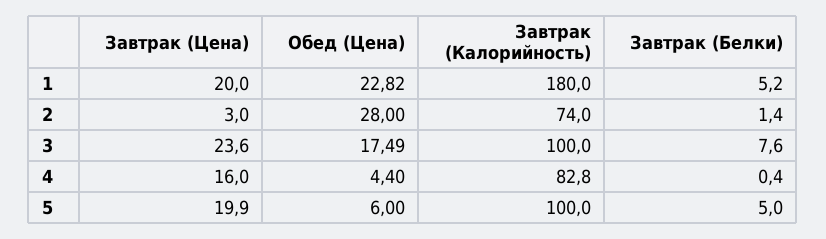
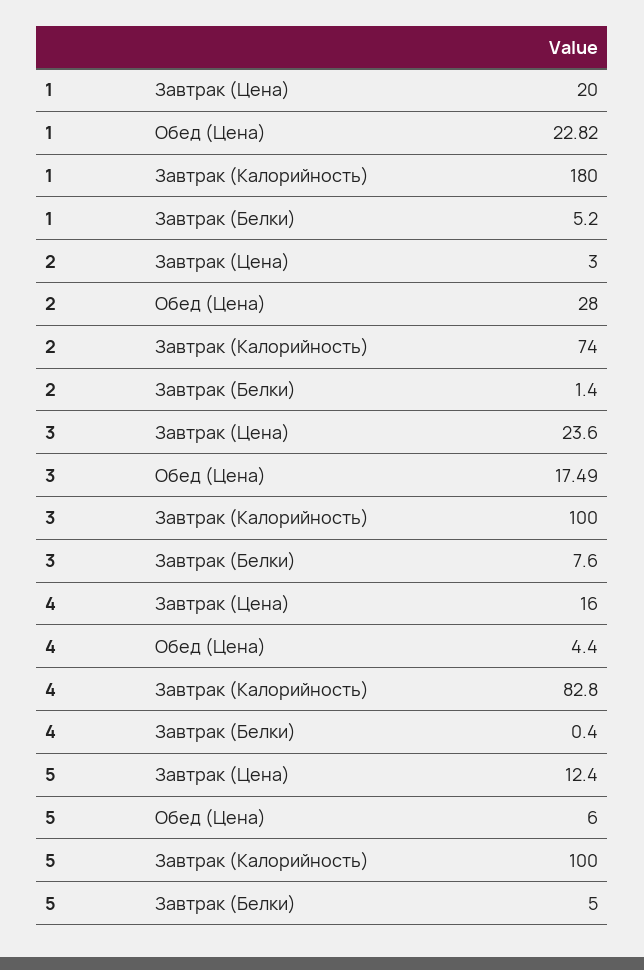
  {
    "Завтрак (Цена)": {
      "1": 20,
      "2": 3,
      "3": 23.6,
      "4": 16,
-     "5": 19.9
+     "5": 12.4
    },
    "Обед (Цена)": {
      "1": 22.82,
      "2": 28,
      "3": 17.49,
      "4": 4.4,
      "5": 6
    },
    "Завтрак (Калорийность)": {
      "1": 180,
      "2": 74,
      "3": 100,
      "4": 82.8,
      "5": 100
    },
    "Завтрак (Белки)": {
      "1": 5.2,
      "2": 1.4,
      "3": 7.6,
      "4": 0.4,
      "5": 5
    }
  }

